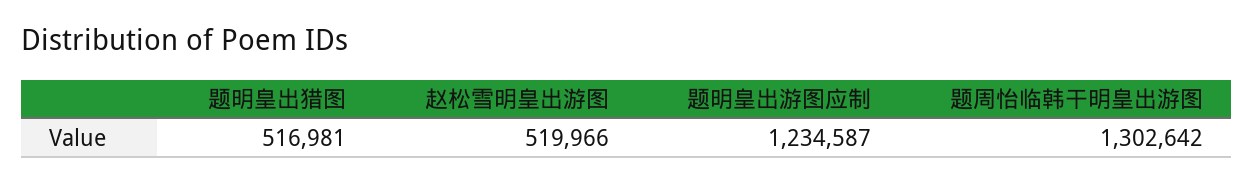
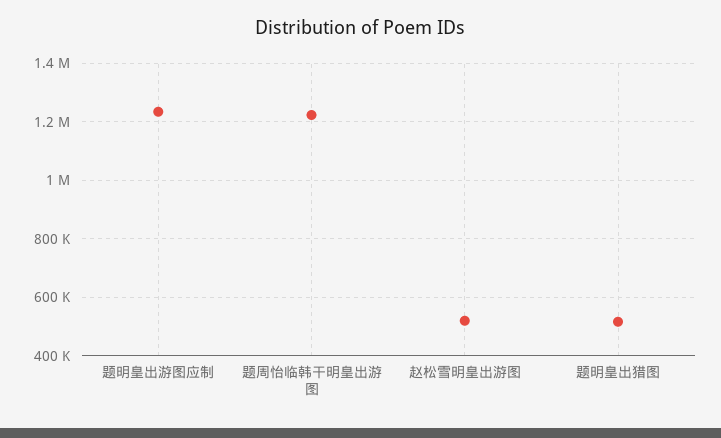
  {
    "题明皇出猎图": 516981,
    "赵松雪明皇出游图": 519966,
    "题明皇出游图应制": 1234587,
-   "题周怡临韩干明皇出游图": 1302642
+   "题周怡临韩干明皇出游图": 1225000
  }

